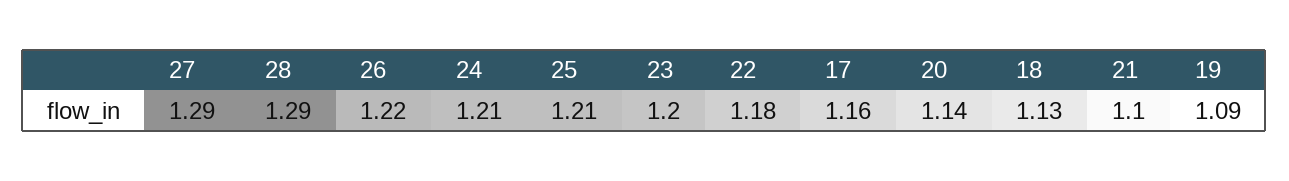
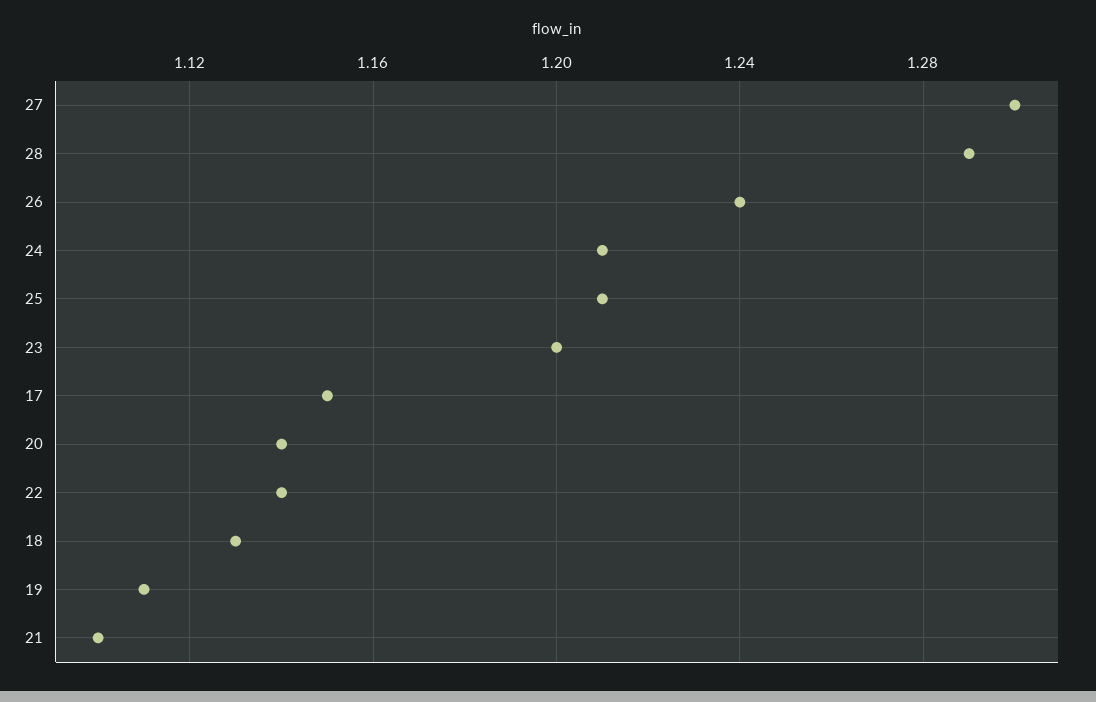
  {
-   "27": 1.29,
+   "27": 1.3,
    "28": 1.29,
-   "26": 1.22,
+   "26": 1.24,
    "24": 1.21,
    "25": 1.21,
    "23": 1.2,
-   "22": 1.18,
+   "22": 1.14,
-   "17": 1.16,
+   "17": 1.15,
    "20": 1.14,
    "18": 1.13,
    "21": 1.1,
-   "19": 1.09
+   "19": 1.11
  }

